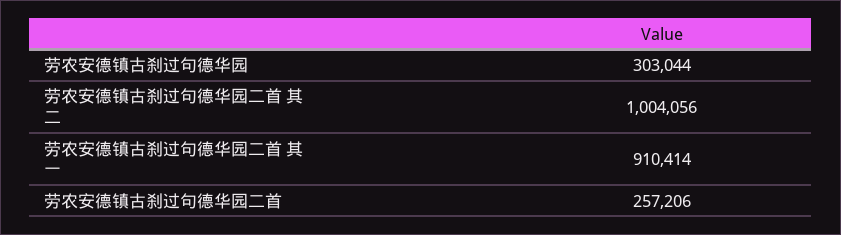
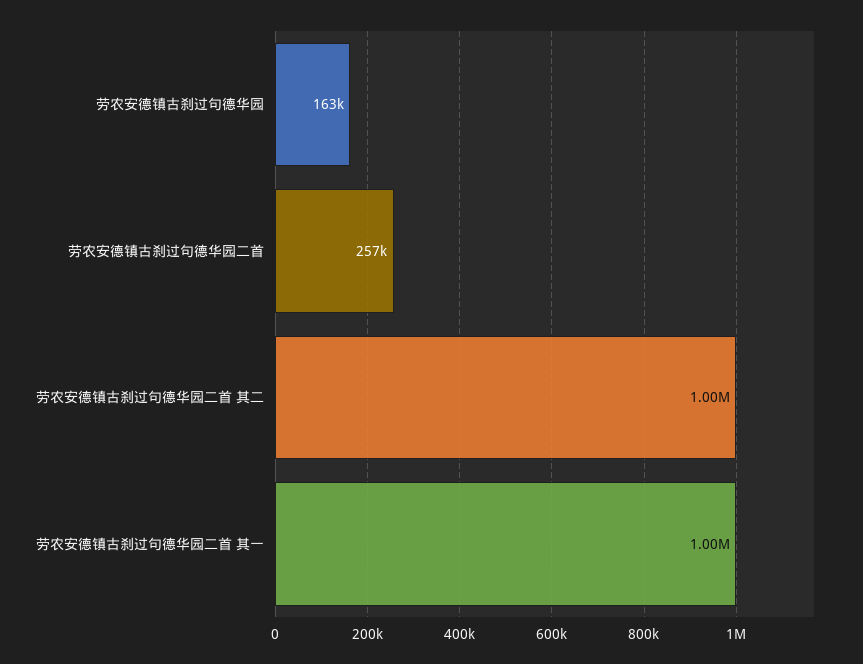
  {
-   "劳农安德镇古刹过句德华园": 303044,
+   "劳农安德镇古刹过句德华园": 163000,
    "劳农安德镇古刹过句德华园二首 其二": 1004056,
-   "劳农安德镇古刹过句德华园二首 其一": 910414,
+   "劳农安德镇古刹过句德华园二首 其一": 1000000,
    "劳农安德镇古刹过句德华园二首": 257206
  }

